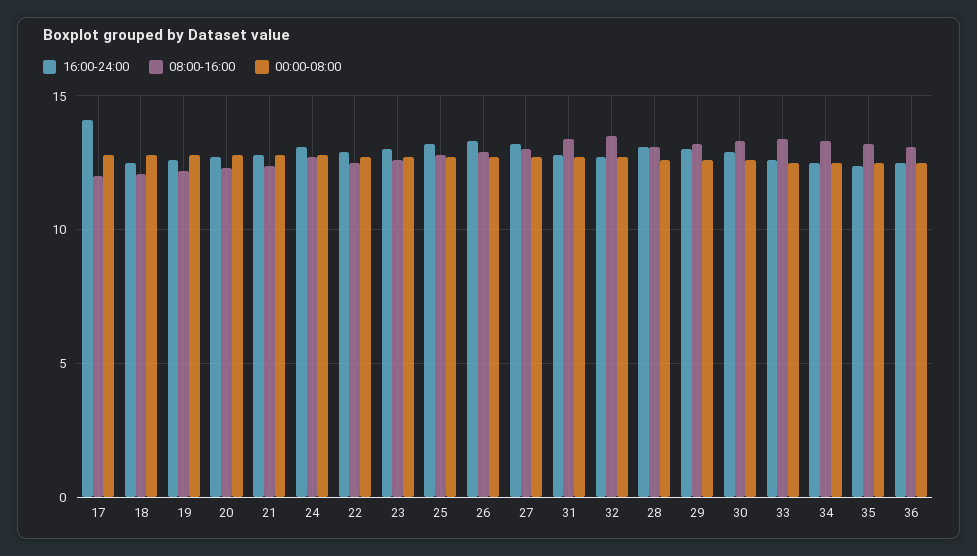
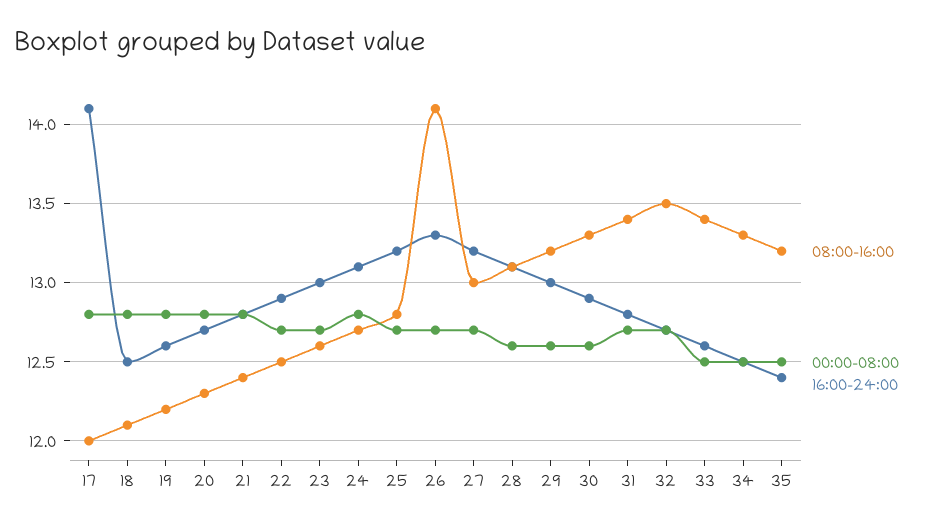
  {
    "16:00-24:00": {
      "17": 14.1,
      "18": 12.5,
      "19": 12.6,
      "20": 12.7,
      "21": 12.8,
      "24": 13.1,
      "22": 12.9,
      "23": 13,
      "25": 13.2,
      "26": 13.3,
      "27": 13.2,
      "31": 12.8,
      "32": 12.7,
      "28": 13.1,
      "29": 13,
      "30": 12.9,
      "33": 12.6,
      "34": 12.5,
-     "35": 12.4,
+     "35": 12.4
-     "36": 12.5
    },
    "08:00-16:00": {
      "17": 12,
      "18": 12.1,
      "19": 12.2,
      "20": 12.3,
      "21": 12.4,
      "24": 12.7,
      "22": 12.5,
      "23": 12.6,
      "25": 12.8,
-     "26": 13,
+     "26": 14.1,
      "27": 13,
      "31": 13.4,
      "32": 13.5,
      "28": 13.1,
      "29": 13.2,
      "30": 13.3,
      "33": 13.4,
      "34": 13.3,
-     "35": 13.2,
+     "35": 13.2
-     "36": 13
    },
    "00:00-08:00": {
      "17": 12.8,
      "18": 12.8,
      "19": 12.8,
      "20": 12.8,
      "21": 12.8,
      "24": 12.8,
      "22": 12.7,
      "23": 12.7,
      "25": 12.7,
      "26": 12.7,
      "27": 12.7,
      "31": 12.7,
      "32": 12.7,
      "28": 12.6,
      "29": 12.6,
      "30": 12.6,
      "33": 12.5,
      "34": 12.5,
-     "35": 12.5,
+     "35": 12.5
-     "36": 12.5
    }
  }

